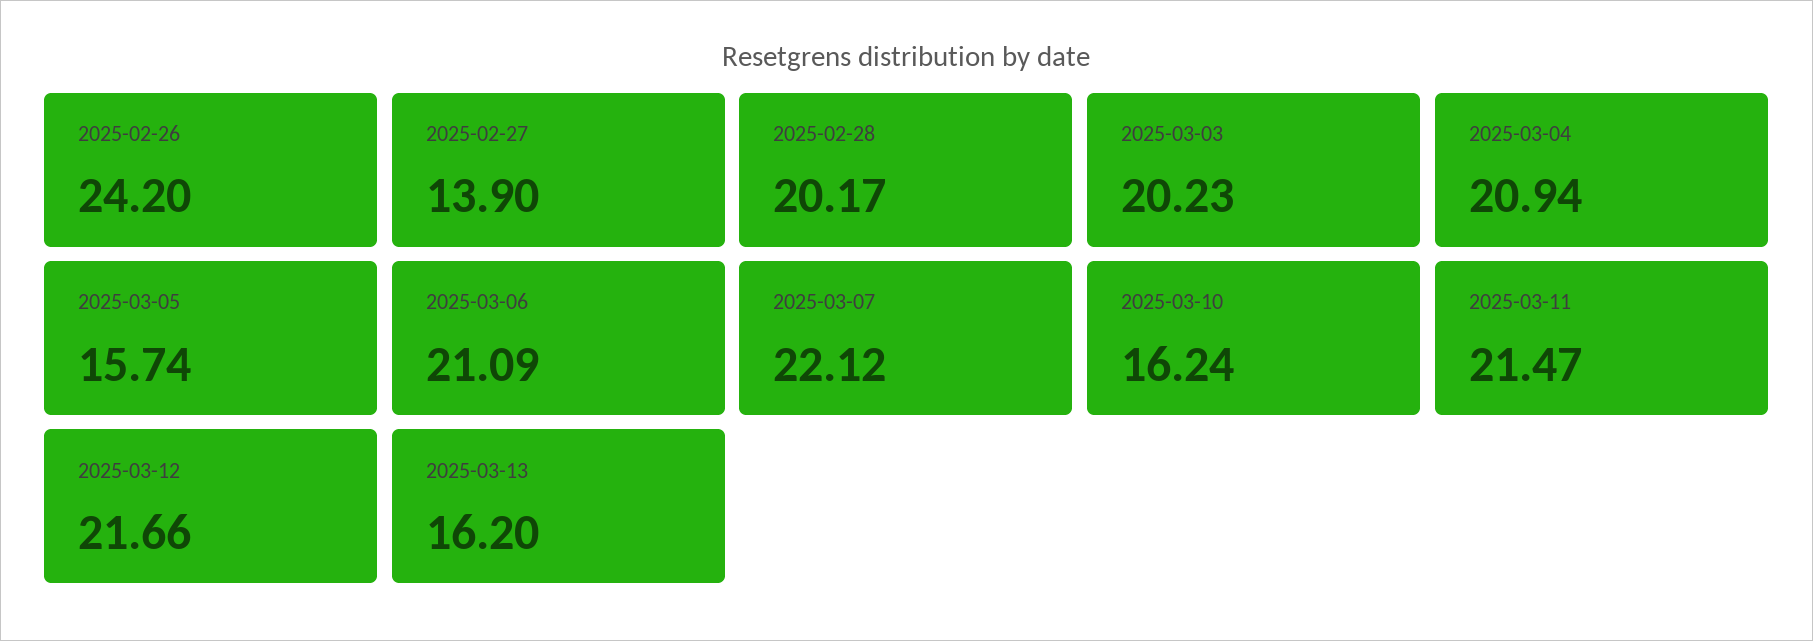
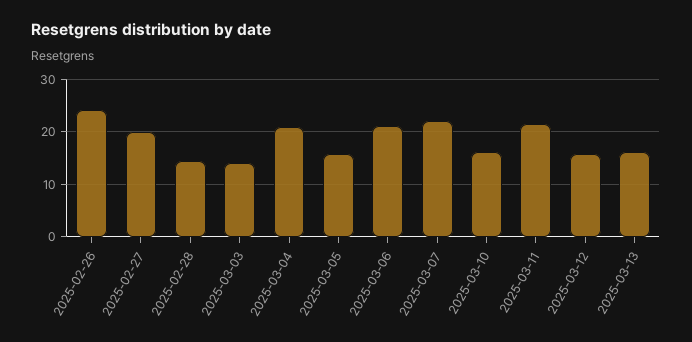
  {
    "2025-02-26": 24.2,
-   "2025-02-27": 13.9,
+   "2025-02-27": 20,
-   "2025-02-28": 20.17,
+   "2025-02-28": 14,
-   "2025-03-03": 20.23,
+   "2025-03-03": 14,
    "2025-03-04": 20.94,
    "2025-03-05": 15.74,
    "2025-03-06": 21.09,
    "2025-03-07": 22.12,
    "2025-03-10": 16.24,
    "2025-03-11": 21.47,
-   "2025-03-12": 21.66,
+   "2025-03-12": 16,
    "2025-03-13": 16.2
  }

